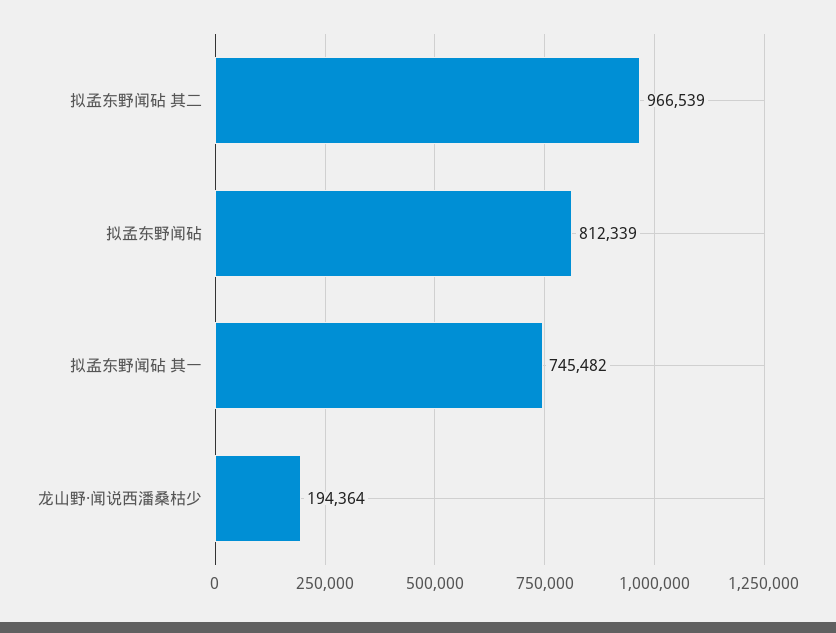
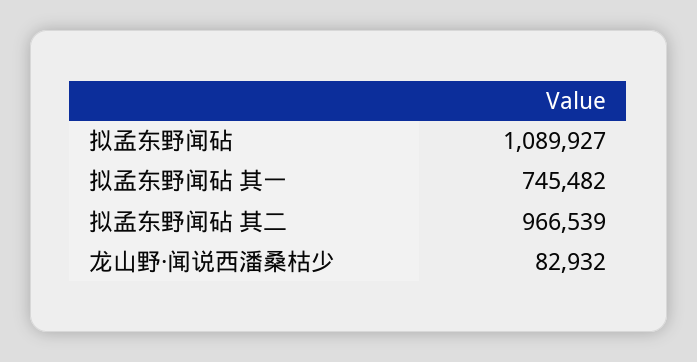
  {
    "拟孟东野闻砧 其二": 966539,
-   "拟孟东野闻砧": 812339,
+   "拟孟东野闻砧": 1089927,
    "拟孟东野闻砧 其一": 745482,
-   "龙山野·闻说西潘桑枯少": 194364
+   "龙山野·闻说西潘桑枯少": 82932
  }

